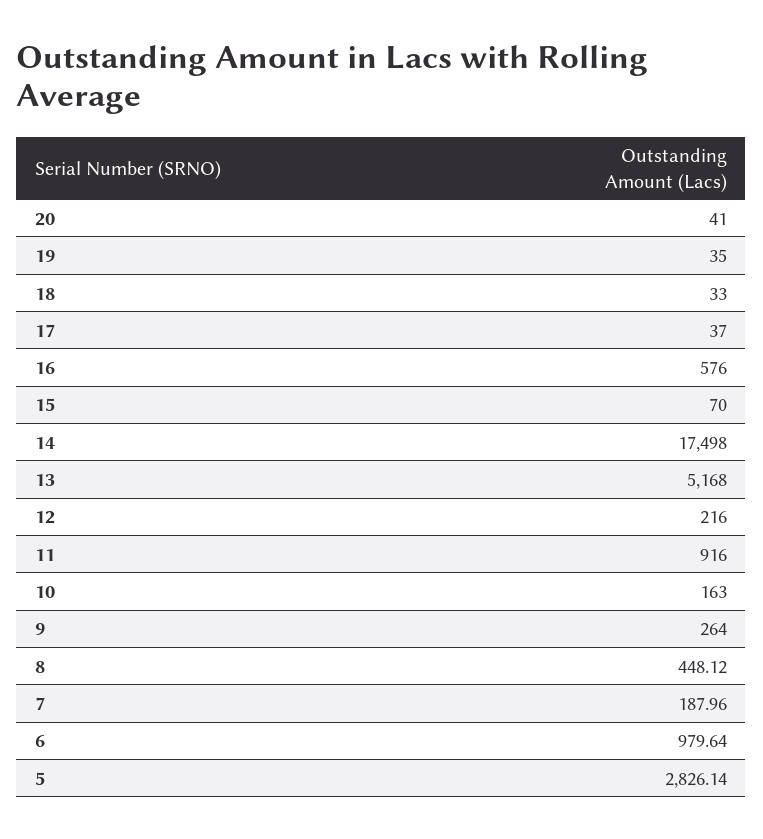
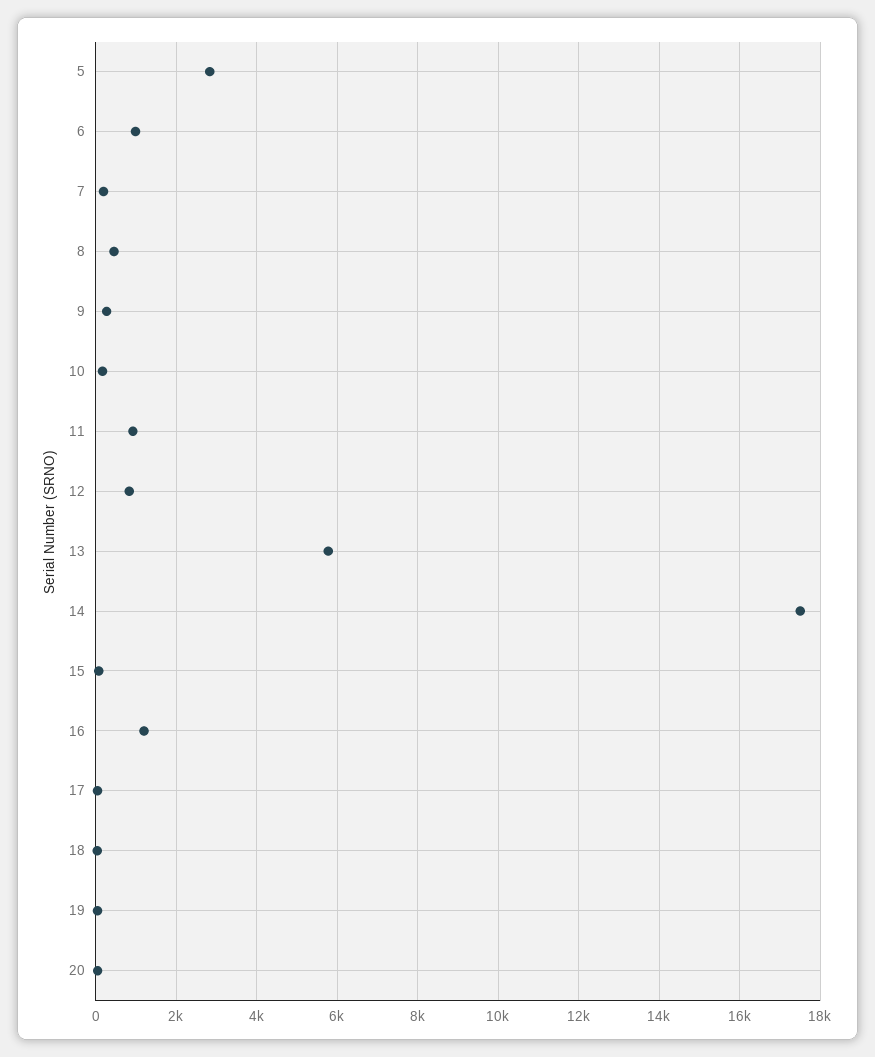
  {
    "20": 41,
    "19": 35,
    "18": 33,
    "17": 37,
-   "16": 576,
+   "16": 1200,
    "15": 70,
    "14": 17498,
-   "13": 5168,
+   "13": 5800,
-   "12": 216,
+   "12": 800,
    "11": 916,
    "10": 163,
    "9": 264,
    "8": 448.12,
    "7": 187.96,
    "6": 979.64,
    "5": 2826.14
  }

